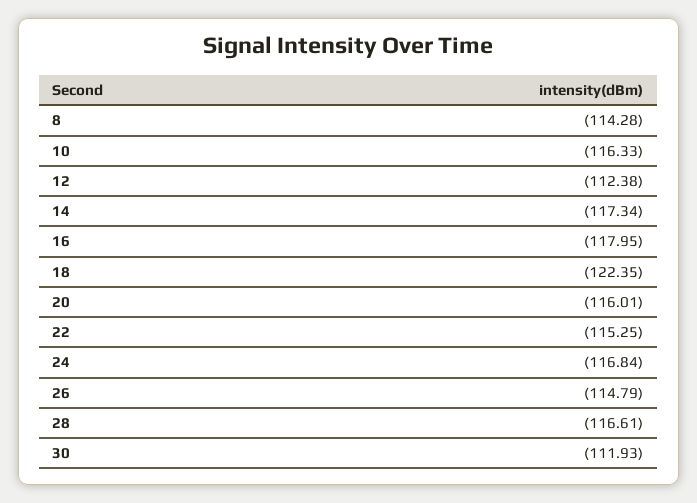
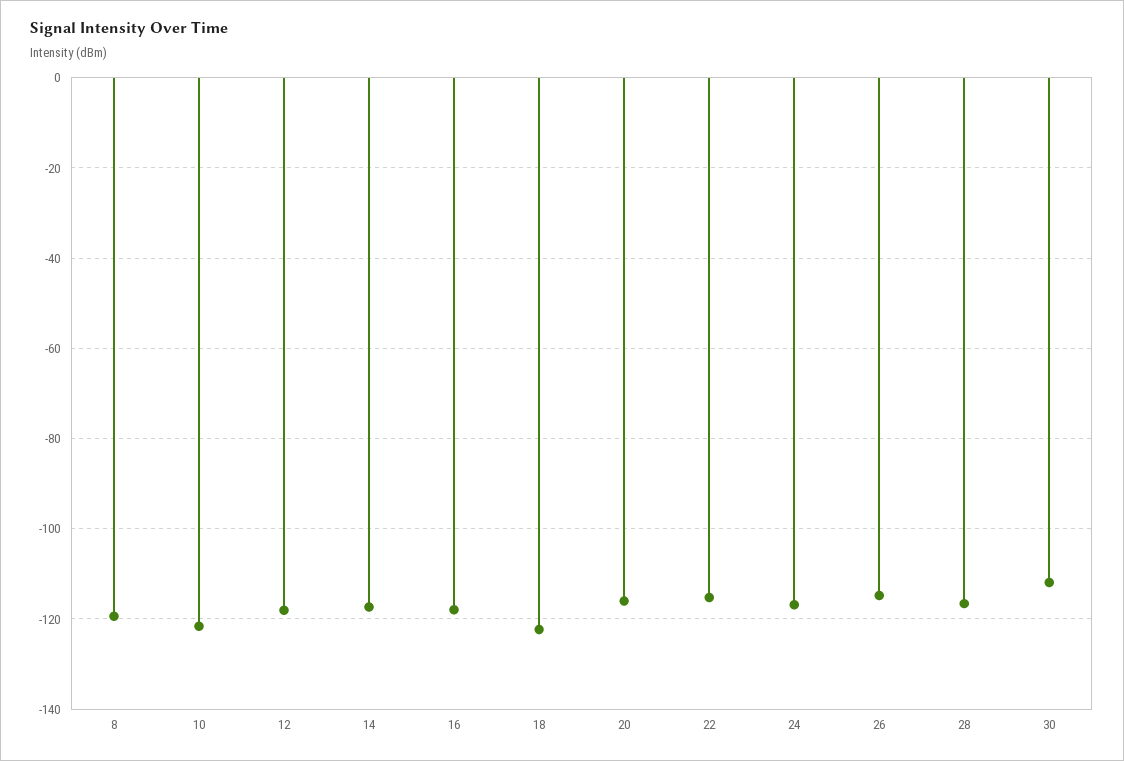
  {
-   "8": -114.28,
+   "8": -120,
-   "10": -116.33,
+   "10": -122,
-   "12": -112.38,
+   "12": -118,
    "14": -117.34,
    "16": -117.95,
    "18": -122.35,
    "20": -116.01,
    "22": -115.25,
    "24": -116.84,
    "26": -114.79,
    "28": -116.61,
    "30": -111.93
  }

